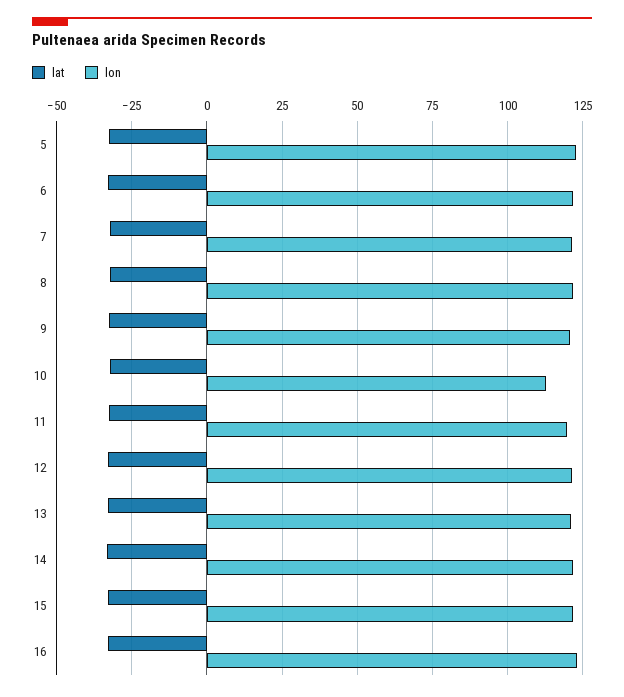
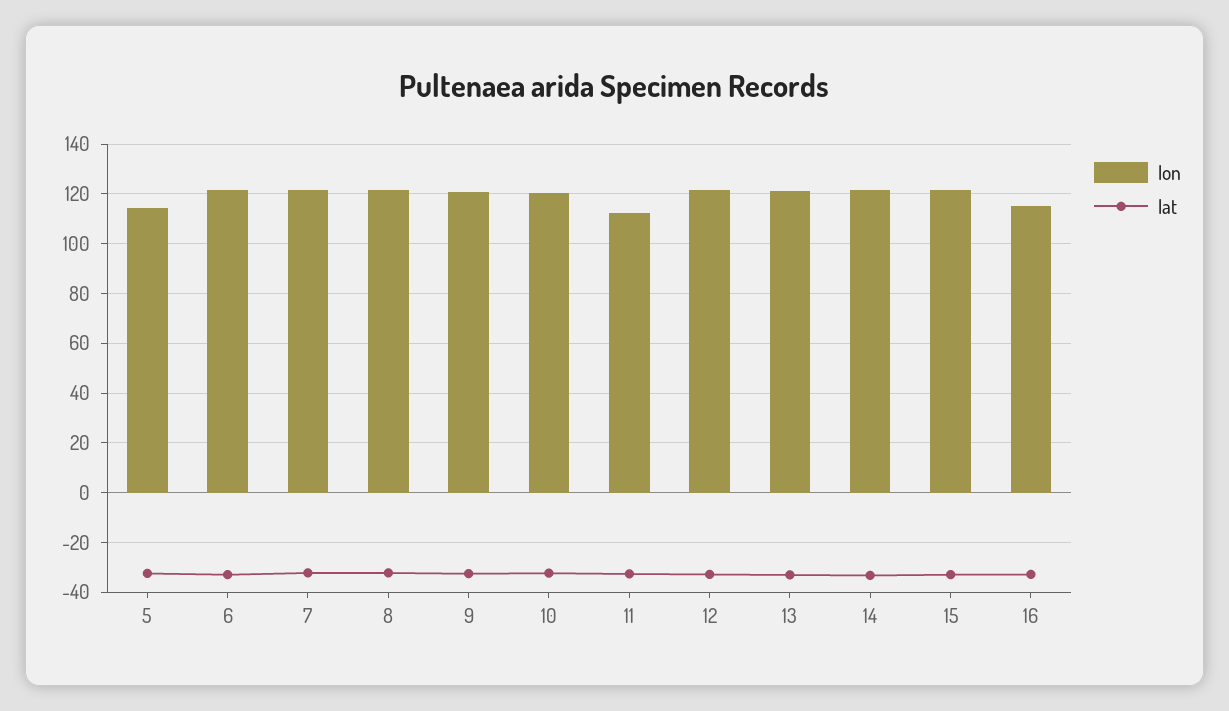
  {
    "lat": {
      "5": -32.5,
      "6": -32.5,
      "7": -32.5,
      "8": -32.5,
      "9": -32.5,
      "10": -32.5,
      "11": -32.5,
      "12": -32.5,
      "13": -32.5,
      "14": -32.5,
      "15": -32.5,
      "16": -32.5
    },
    "lon": {
-     "5": 122.5,
+     "5": 115,
      "6": 122.5,
      "7": 122.5,
      "8": 122.5,
      "9": 120,
-     "10": 112.5,
+     "10": 120,
-     "11": 120,
+     "11": 112.5,
      "12": 122.5,
      "13": 120,
      "14": 122.5,
      "15": 122.5,
-     "16": 122.5
+     "16": 115
    }
  }

